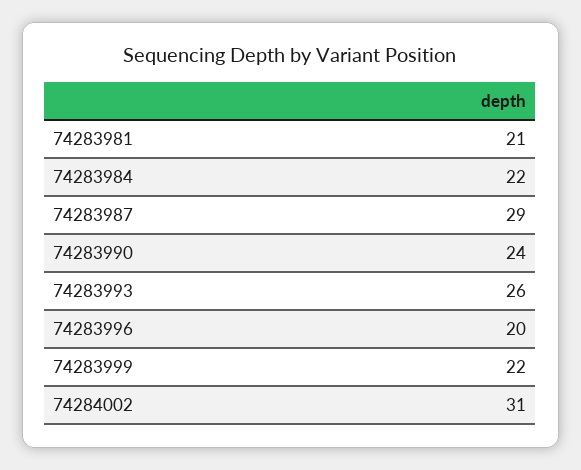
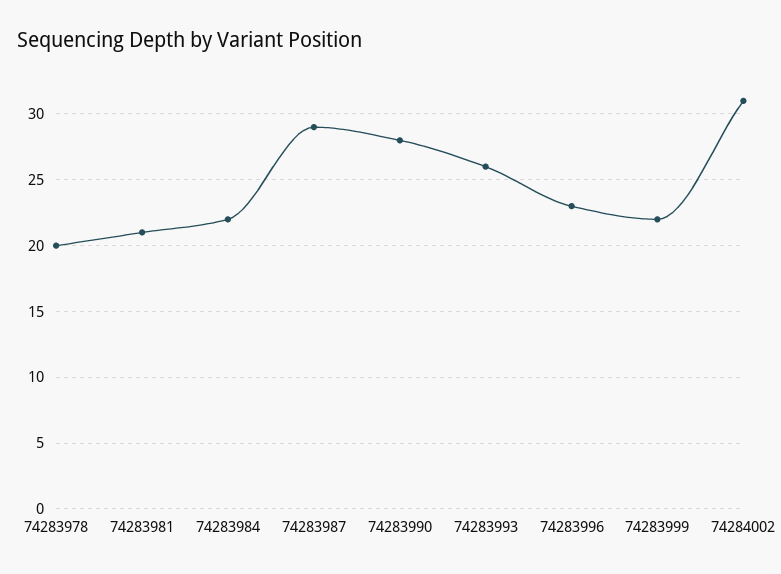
  {
    "74283981": 21,
    "74283984": 22,
    "74283987": 29,
-   "74283990": 24,
+   "74283990": 28,
    "74283993": 26,
-   "74283996": 20,
+   "74283996": 23,
    "74283999": 22,
-   "74284002": 31
+   "74284002": 31,
+   "74283978": 20
  }

